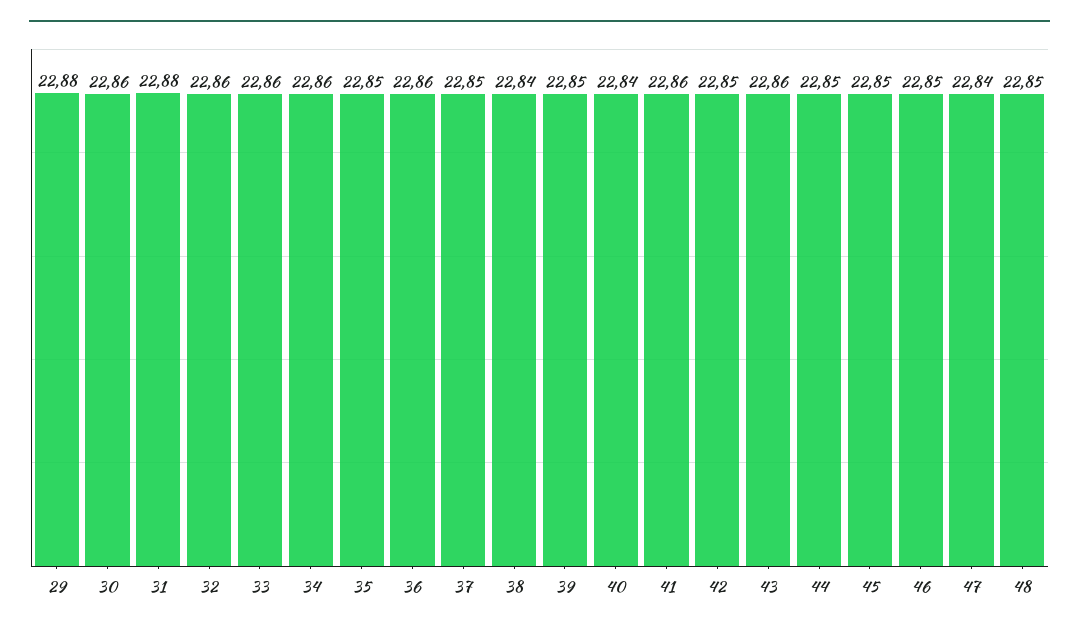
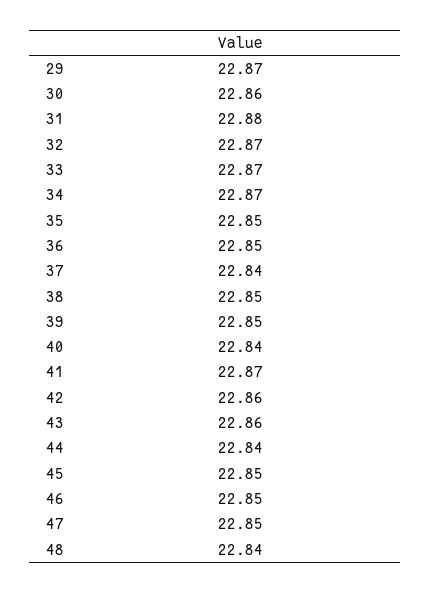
  {
-   "29": 22.88,
+   "29": 22.87,
    "30": 22.86,
    "31": 22.88,
-   "32": 22.86,
+   "32": 22.87,
-   "33": 22.86,
+   "33": 22.87,
-   "34": 22.86,
+   "34": 22.87,
    "35": 22.85,
-   "36": 22.86,
+   "36": 22.85,
-   "37": 22.85,
+   "37": 22.84,
-   "38": 22.84,
+   "38": 22.85,
    "39": 22.85,
    "40": 22.84,
-   "41": 22.86,
+   "41": 22.87,
-   "42": 22.85,
+   "42": 22.86,
    "43": 22.86,
-   "44": 22.85,
+   "44": 22.84,
    "45": 22.85,
    "46": 22.85,
-   "47": 22.84,
+   "47": 22.85,
-   "48": 22.85
+   "48": 22.84
  }

